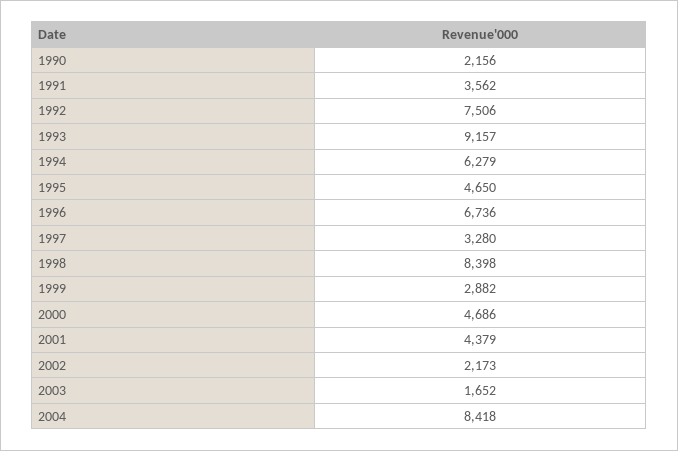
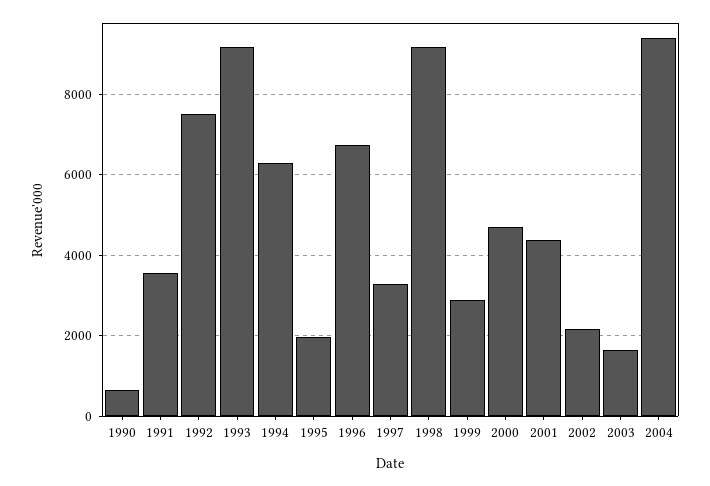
  {
-   "1990": 2156,
+   "1990": 600,
    "1991": 3562,
    "1992": 7506,
    "1993": 9157,
    "1994": 6279,
-   "1995": 4650,
+   "1995": 2000,
    "1996": 6736,
    "1997": 3280,
-   "1998": 8398,
+   "1998": 9200,
    "1999": 2882,
    "2000": 4686,
    "2001": 4379,
    "2002": 2173,
    "2003": 1652,
-   "2004": 8418
+   "2004": 9400
  }

